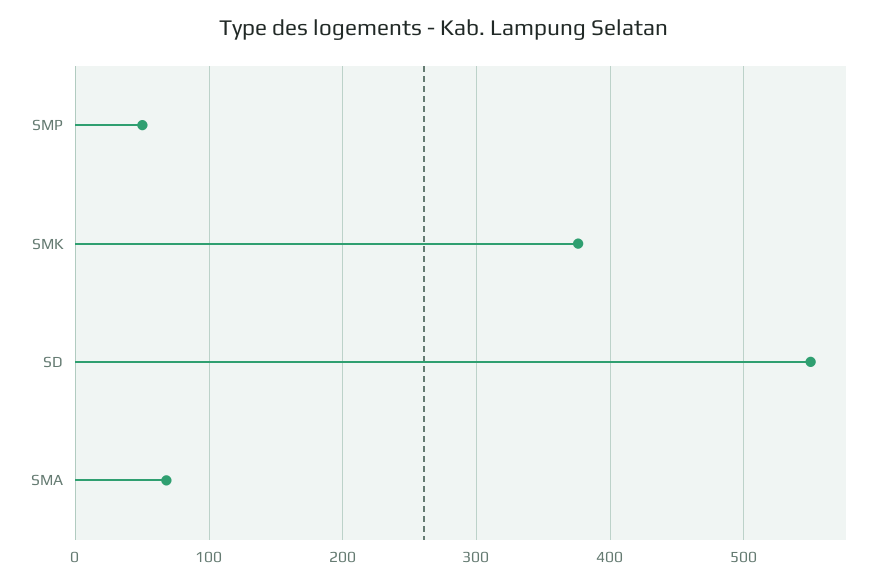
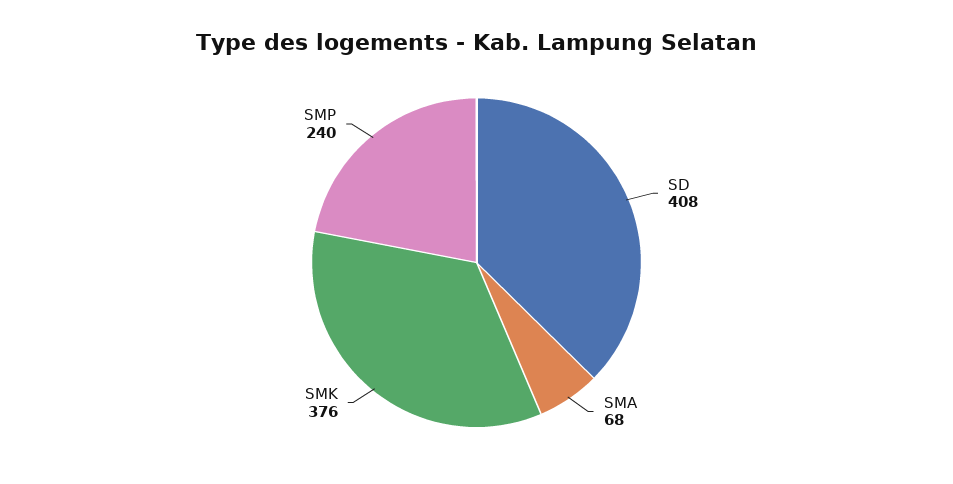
  {
-   "SMP": 50,
+   "SMP": 240,
    "SMK": 376,
-   "SD": 550,
+   "SD": 408,
    "SMA": 68
  }

